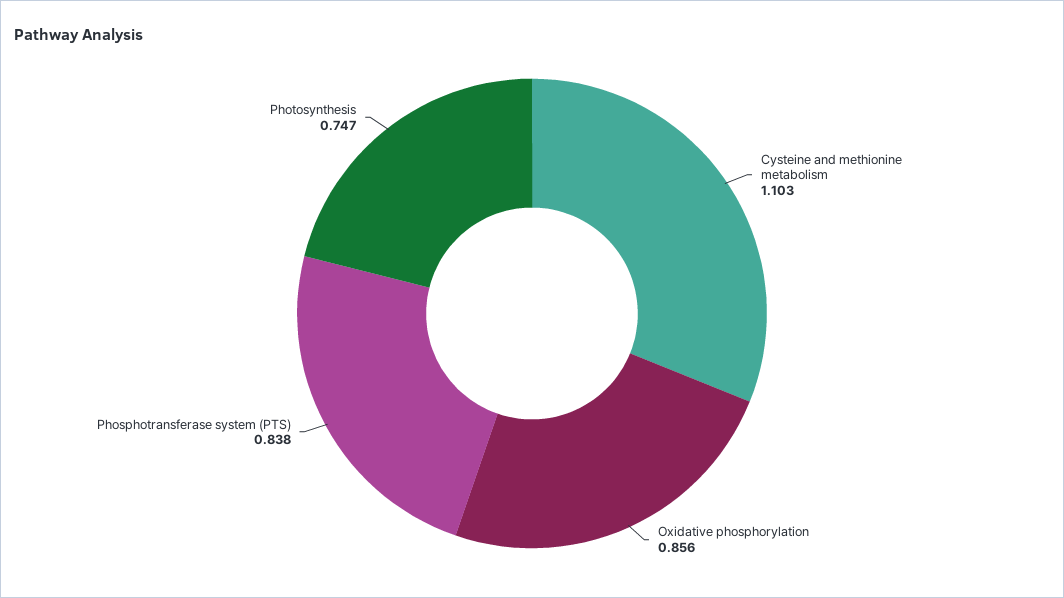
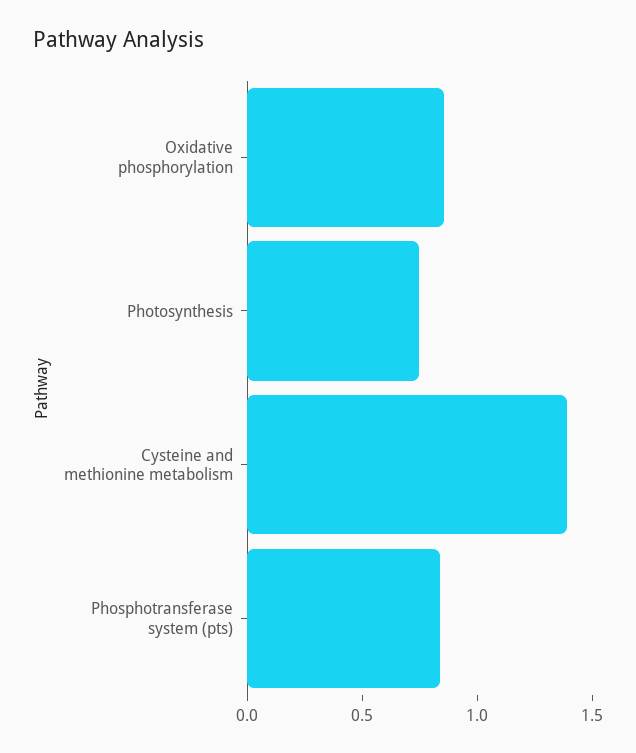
  {
-   "Cysteine and methionine metabolism": 1.103,
+   "Cysteine and methionine metabolism": 1.4,
    "Oxidative phosphorylation": 0.856,
    "Phosphotransferase system (PTS)": 0.838,
    "Photosynthesis": 0.747
  }

